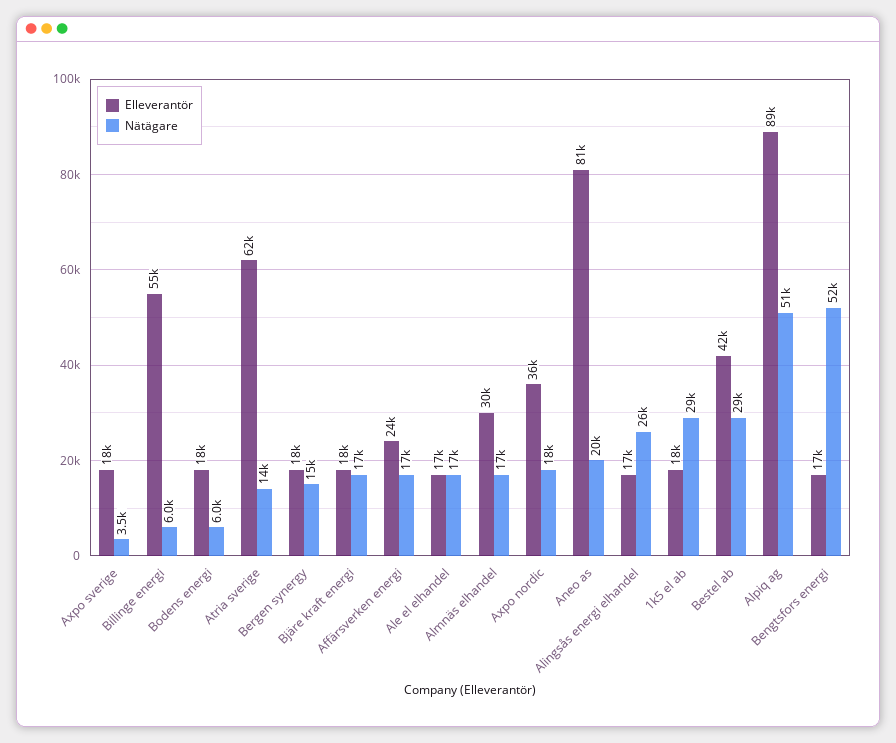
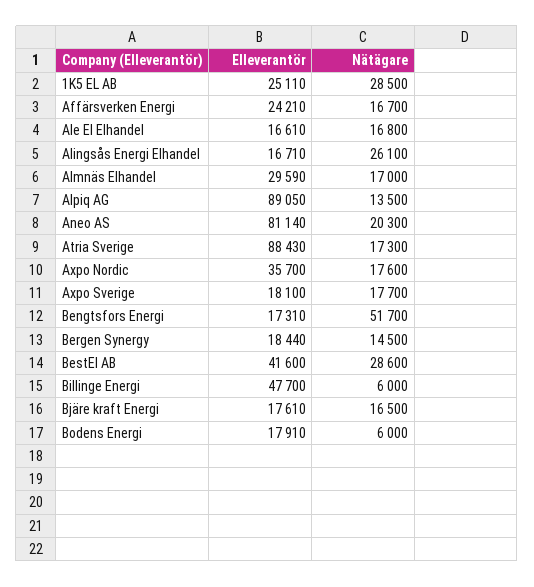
  {
    "Elleverantör": {
      "Axpo sverige": 18100,
-     "Billinge energi": 55000,
+     "Billinge energi": 47700,
      "Bodens energi": 17910,
-     "Atria sverige": 62000,
+     "Atria sverige": 88430,
      "Bergen synergy": 18440,
      "Bjäre kraft energi": 17610,
      "Affärsverken energi": 24210,
      "Ale el elhandel": 16610,
      "Almnäs elhandel": 29590,
      "Axpo nordic": 35700,
      "Aneo as": 81140,
      "Alingsås energi elhandel": 16710,
-     "1k5 el ab": 18000,
+     "1k5 el ab": 25110,
      "Bestel ab": 41600,
      "Alpiq ag": 89050,
      "Bengtsfors energi": 17310
    },
    "Nätägare": {
-     "Axpo sverige": 3500,
+     "Axpo sverige": 17700,
      "Billinge energi": 6000,
      "Bodens energi": 6000,
-     "Atria sverige": 14000,
+     "Atria sverige": 17300,
      "Bergen synergy": 14500,
      "Bjäre kraft energi": 16500,
      "Affärsverken energi": 16700,
      "Ale el elhandel": 16800,
      "Almnäs elhandel": 17000,
      "Axpo nordic": 17600,
      "Aneo as": 20300,
      "Alingsås energi elhandel": 26100,
      "1k5 el ab": 28500,
      "Bestel ab": 28600,
-     "Alpiq ag": 51000,
+     "Alpiq ag": 13500,
      "Bengtsfors energi": 51700
    }
  }

